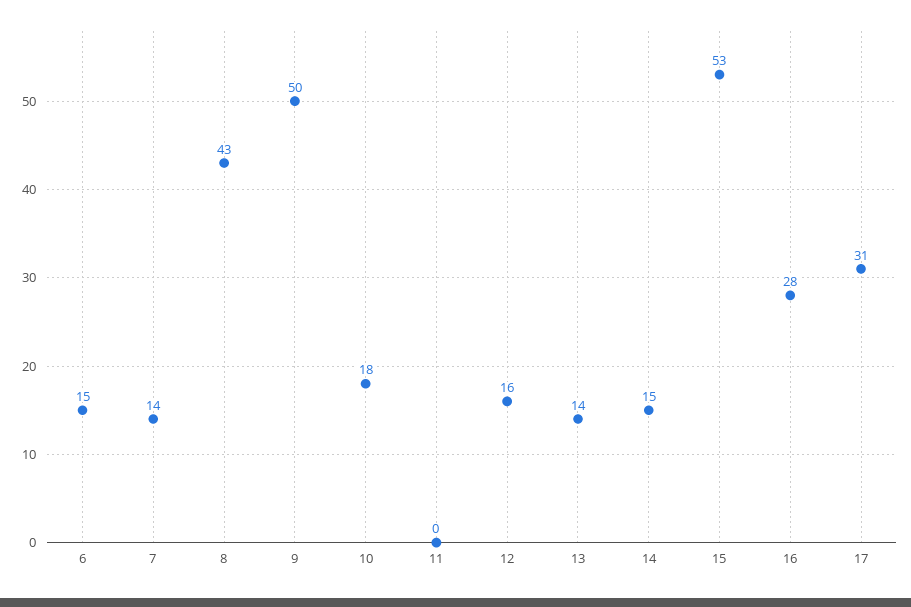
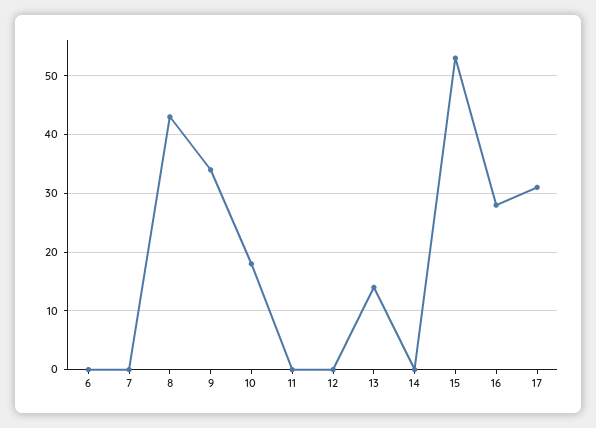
  {
-   "6": 15,
+   "6": 0,
-   "7": 14,
+   "7": 0,
    "8": 43,
-   "9": 50,
+   "9": 35,
    "10": 18,
    "11": 0,
-   "12": 16,
+   "12": 0,
    "13": 14,
-   "14": 15,
+   "14": 0,
    "15": 53,
    "16": 28,
    "17": 31
  }

